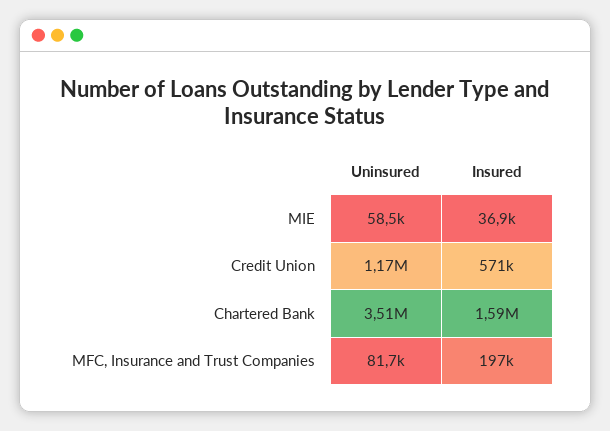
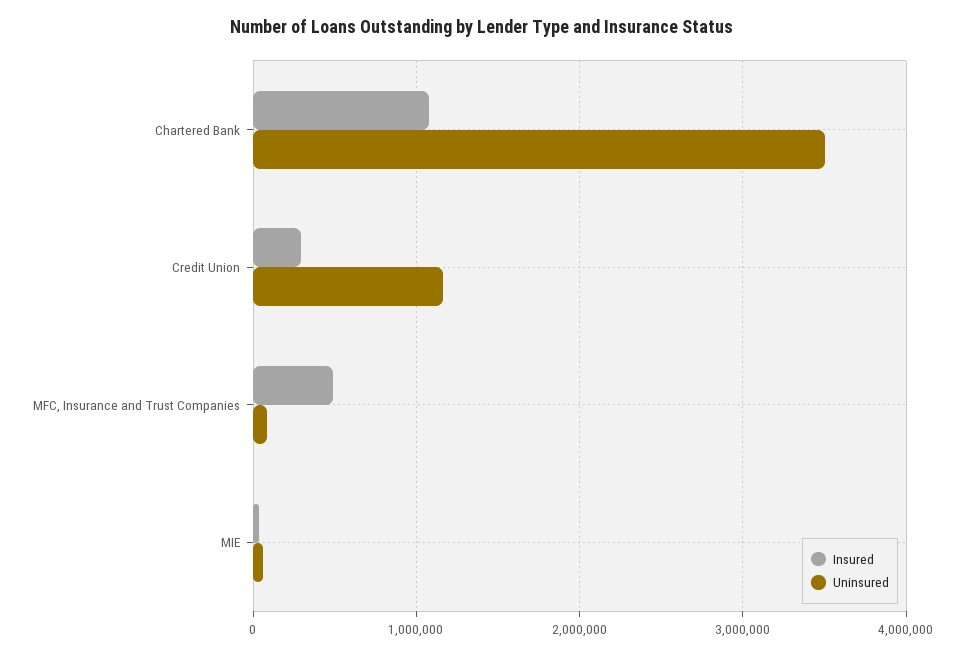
  {
    "Uninsured": {
      "MIE": 58500,
      "Credit Union": 1170000,
      "Chartered Bank": 3510000,
      "MFC, Insurance and Trust Companies": 81700
    },
    "Insured": {
      "MIE": 36900,
-     "Credit Union": 571000,
+     "Credit Union": 300000,
-     "Chartered Bank": 1590000,
+     "Chartered Bank": 1100000,
-     "MFC, Insurance and Trust Companies": 197000
+     "MFC, Insurance and Trust Companies": 500000
    }
  }

